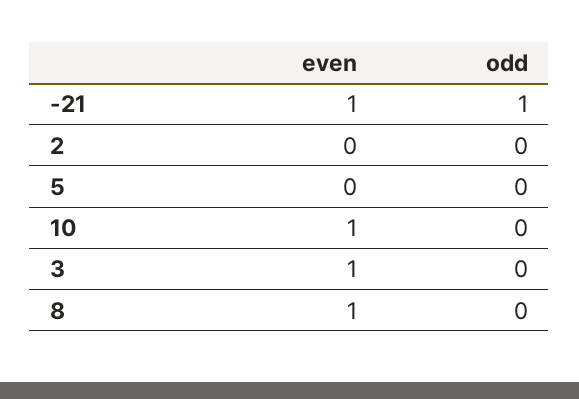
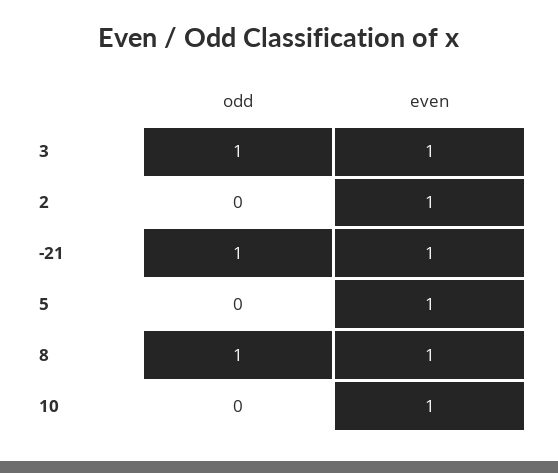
  {
    "even": {
      "-21": 1,
-     "2": 0,
+     "2": 1,
-     "5": 0,
+     "5": 1,
      "10": 1,
      "3": 1,
      "8": 1
    },
    "odd": {
      "-21": 1,
      "2": 0,
      "5": 0,
      "10": 0,
-     "3": 0,
+     "3": 1,
-     "8": 0
+     "8": 1
    }
  }

